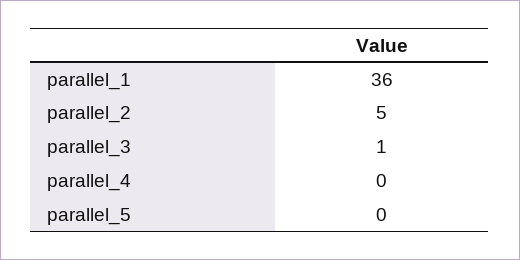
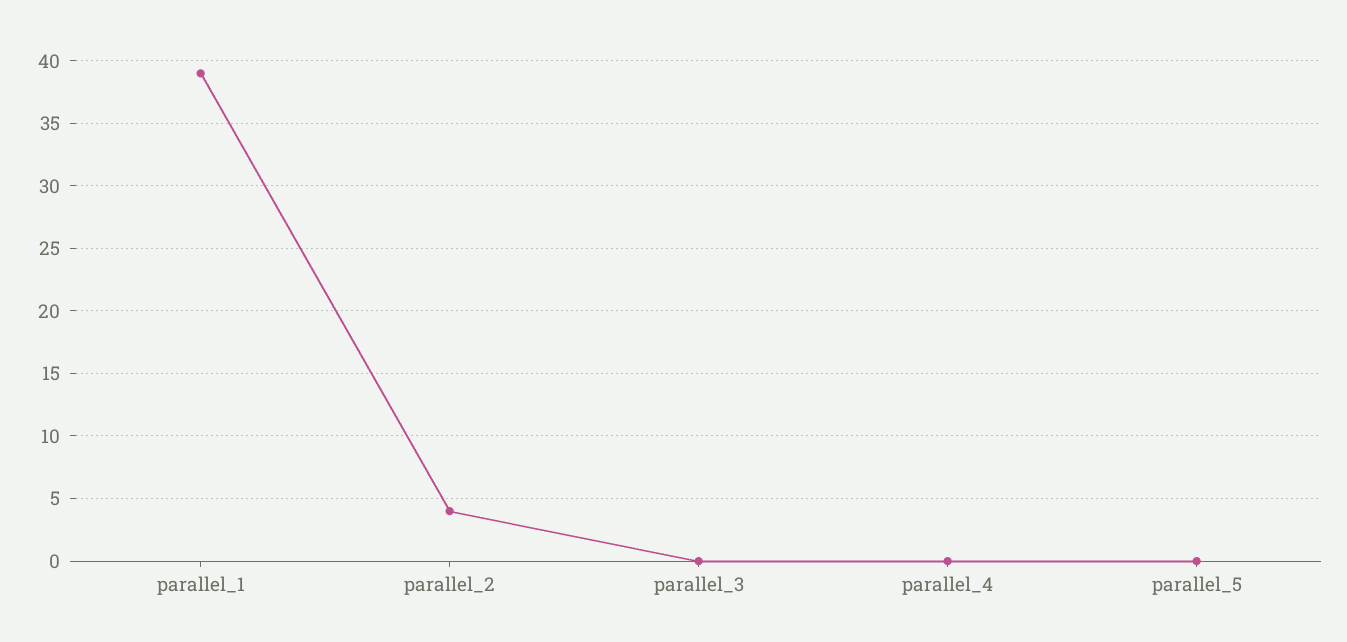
  {
-   "parallel_1": 36,
+   "parallel_1": 39,
-   "parallel_2": 5,
+   "parallel_2": 4,
-   "parallel_3": 1,
+   "parallel_3": 0,
    "parallel_4": 0,
    "parallel_5": 0
  }

